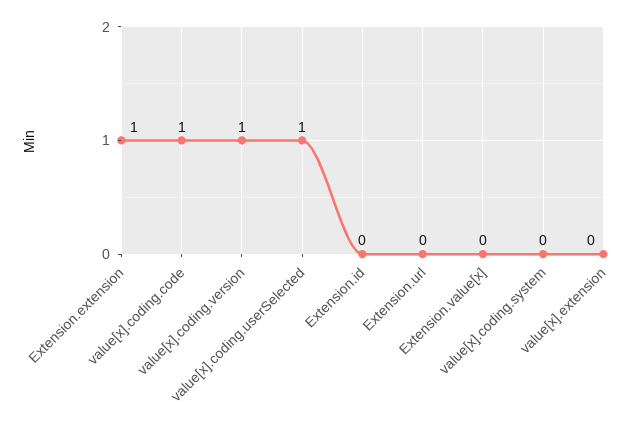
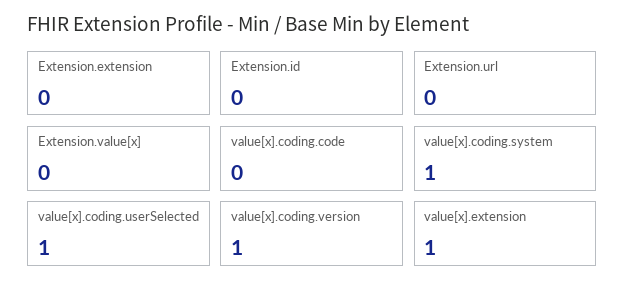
  {
-   "Extension.extension": 1,
+   "Extension.extension": 0,
-   "value[x].coding.code": 1,
+   "value[x].coding.code": 0,
    "value[x].coding.version": 1,
    "value[x].coding.userSelected": 1,
    "Extension.id": 0,
    "Extension.url": 0,
    "Extension.value[x]": 0,
-   "value[x].coding.system": 0,
+   "value[x].coding.system": 1,
-   "value[x].extension": 0
+   "value[x].extension": 1
  }

